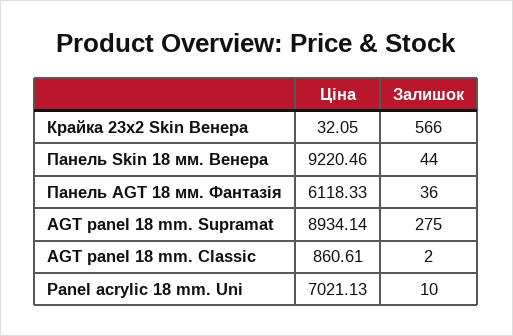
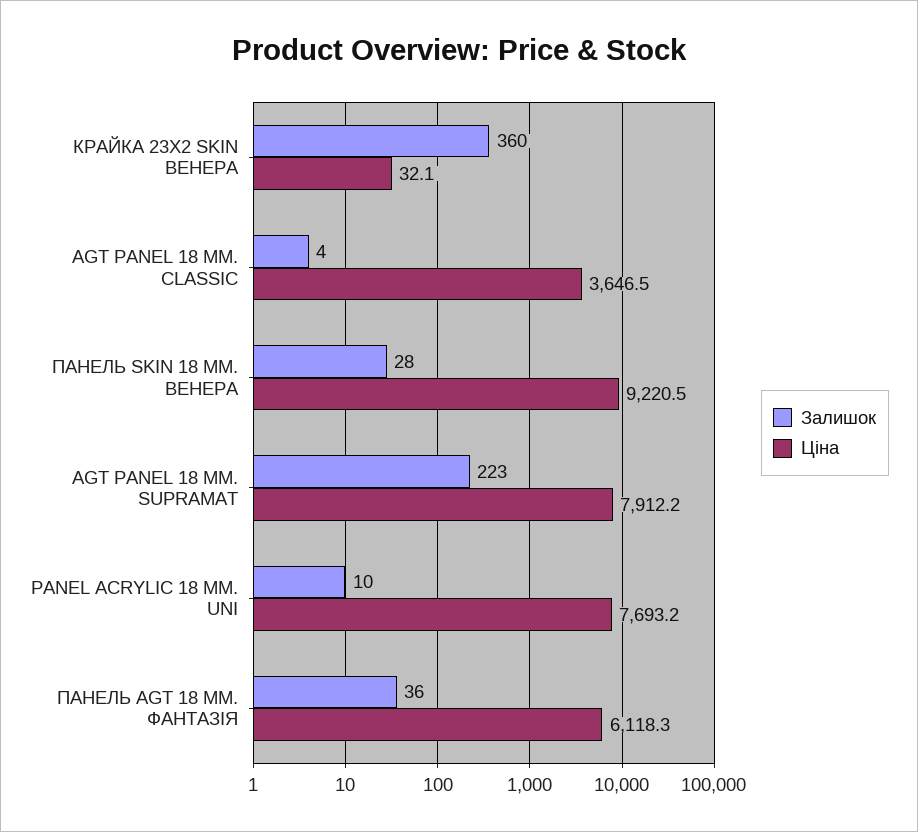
  {
    "Ціна": {
      "Крайка 23x2 Skin Венера": 32.05,
      "Панель Skin 18 мм. Венера": 9220.46,
      "Панель AGT 18 мм. Фантазія": 6118.33,
-     "AGT panel 18 mm. Supramat": 8934.14,
+     "AGT panel 18 mm. Supramat": 7912.2,
-     "AGT panel 18 mm. Classic": 860.61,
+     "AGT panel 18 mm. Classic": 3646.5,
-     "Panel acrylic 18 mm. Uni": 7021.13
+     "Panel acrylic 18 mm. Uni": 7693.2
    },
    "Залишок": {
-     "Крайка 23x2 Skin Венера": 566,
+     "Крайка 23x2 Skin Венера": 360,
-     "Панель Skin 18 мм. Венера": 44,
+     "Панель Skin 18 мм. Венера": 28,
      "Панель AGT 18 мм. Фантазія": 36,
-     "AGT panel 18 mm. Supramat": 275,
+     "AGT panel 18 mm. Supramat": 223,
-     "AGT panel 18 mm. Classic": 2,
+     "AGT panel 18 mm. Classic": 4,
      "Panel acrylic 18 mm. Uni": 10
    }
  }

